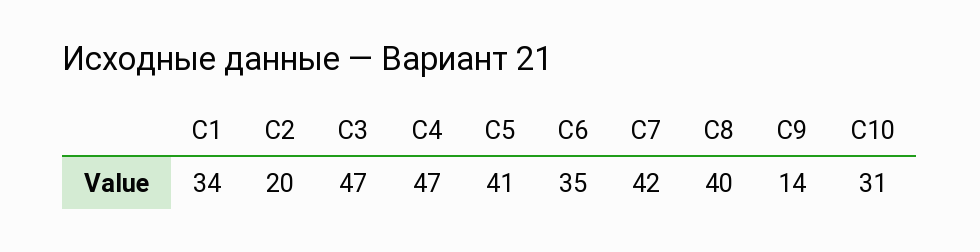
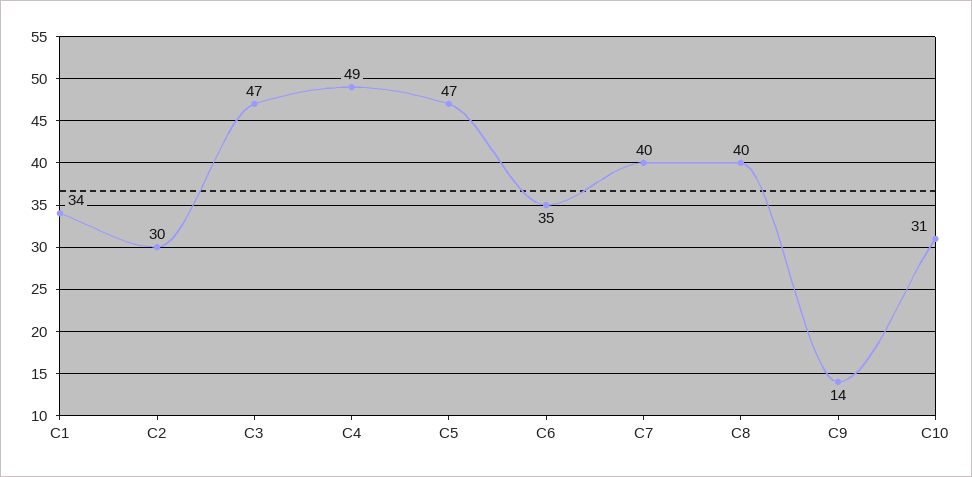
  {
    "C1": 34,
-   "C2": 20,
+   "C2": 30,
    "C3": 47,
-   "C4": 47,
+   "C4": 49,
-   "C5": 41,
+   "C5": 47,
    "C6": 35,
-   "C7": 42,
+   "C7": 40,
    "C8": 40,
    "C9": 14,
    "C10": 31
  }

